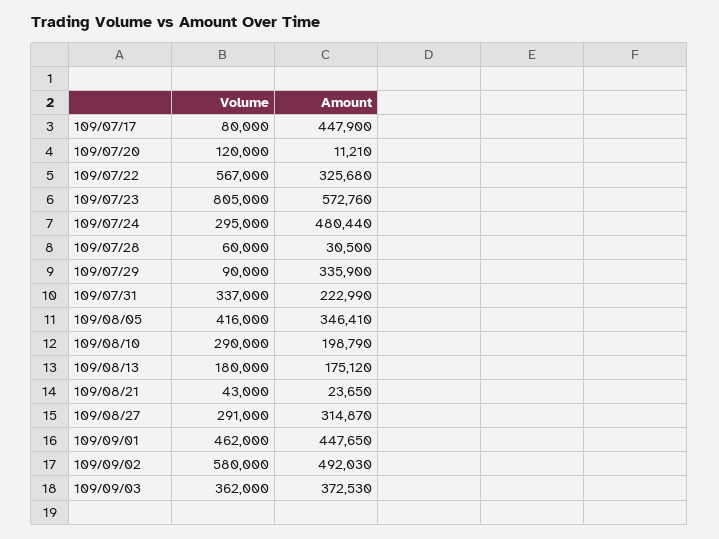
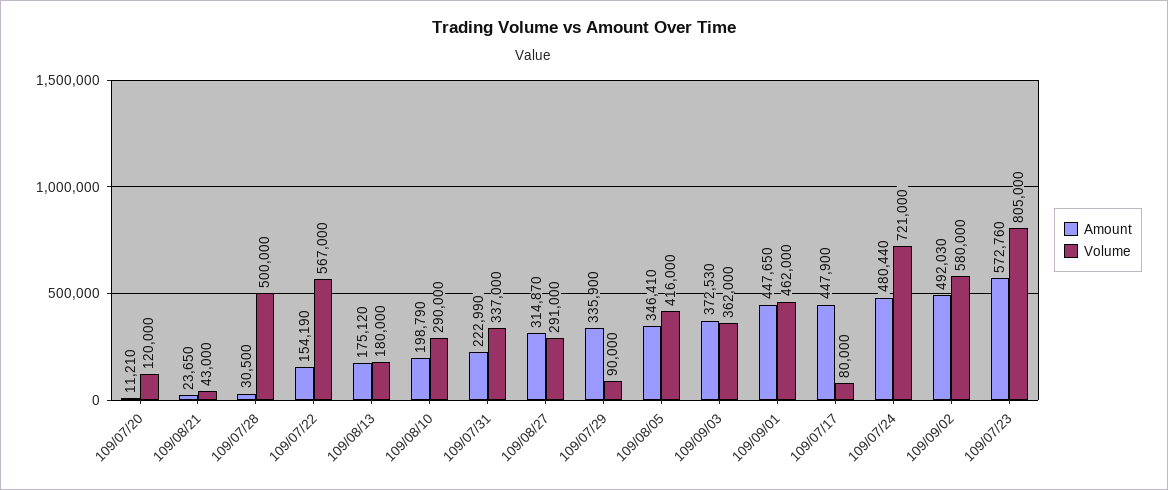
  {
    "Volume": {
      "109/07/17": 80000,
      "109/07/20": 120000,
      "109/07/22": 567000,
      "109/07/23": 805000,
-     "109/07/24": 295000,
+     "109/07/24": 721000,
-     "109/07/28": 60000,
+     "109/07/28": 500000,
      "109/07/29": 90000,
      "109/07/31": 337000,
      "109/08/05": 416000,
      "109/08/10": 290000,
      "109/08/13": 180000,
      "109/08/21": 43000,
      "109/08/27": 291000,
      "109/09/01": 462000,
      "109/09/02": 580000,
      "109/09/03": 362000
    },
    "Amount": {
      "109/07/17": 447900,
      "109/07/20": 11210,
-     "109/07/22": 325680,
+     "109/07/22": 154190,
      "109/07/23": 572760,
      "109/07/24": 480440,
      "109/07/28": 30500,
      "109/07/29": 335900,
      "109/07/31": 222990,
      "109/08/05": 346410,
      "109/08/10": 198790,
      "109/08/13": 175120,
      "109/08/21": 23650,
      "109/08/27": 314870,
      "109/09/01": 447650,
      "109/09/02": 492030,
      "109/09/03": 372530
    }
  }

